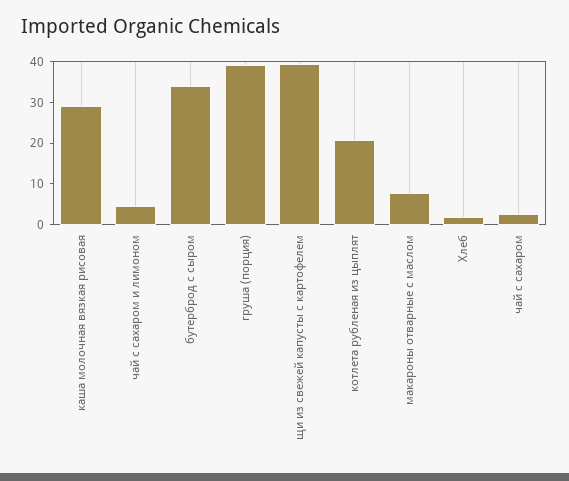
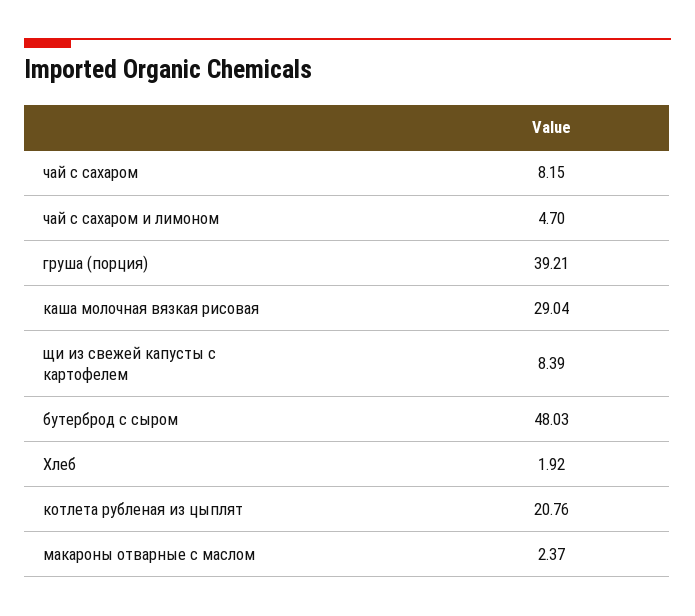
  {
    "каша молочная вязкая рисовая": 29.04,
    "чай с сахаром и лимоном": 4.7,
-   "бутерброд с сыром": 34,
+   "бутерброд с сыром": 48.03,
    "груша (порция)": 39.21,
-   "щи из свежей капусты с картофелем": 40,
+   "щи из свежей капусты с картофелем": 8.39,
    "котлета рубленая из цыплят": 20.76,
-   "макароны отварные с маслом": 8,
+   "макароны отварные с маслом": 2.37,
    "Хлеб": 1.92,
-   "чай с сахаром": 2
+   "чай с сахаром": 8.15
  }

